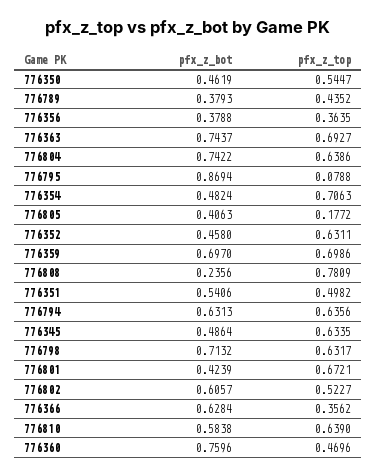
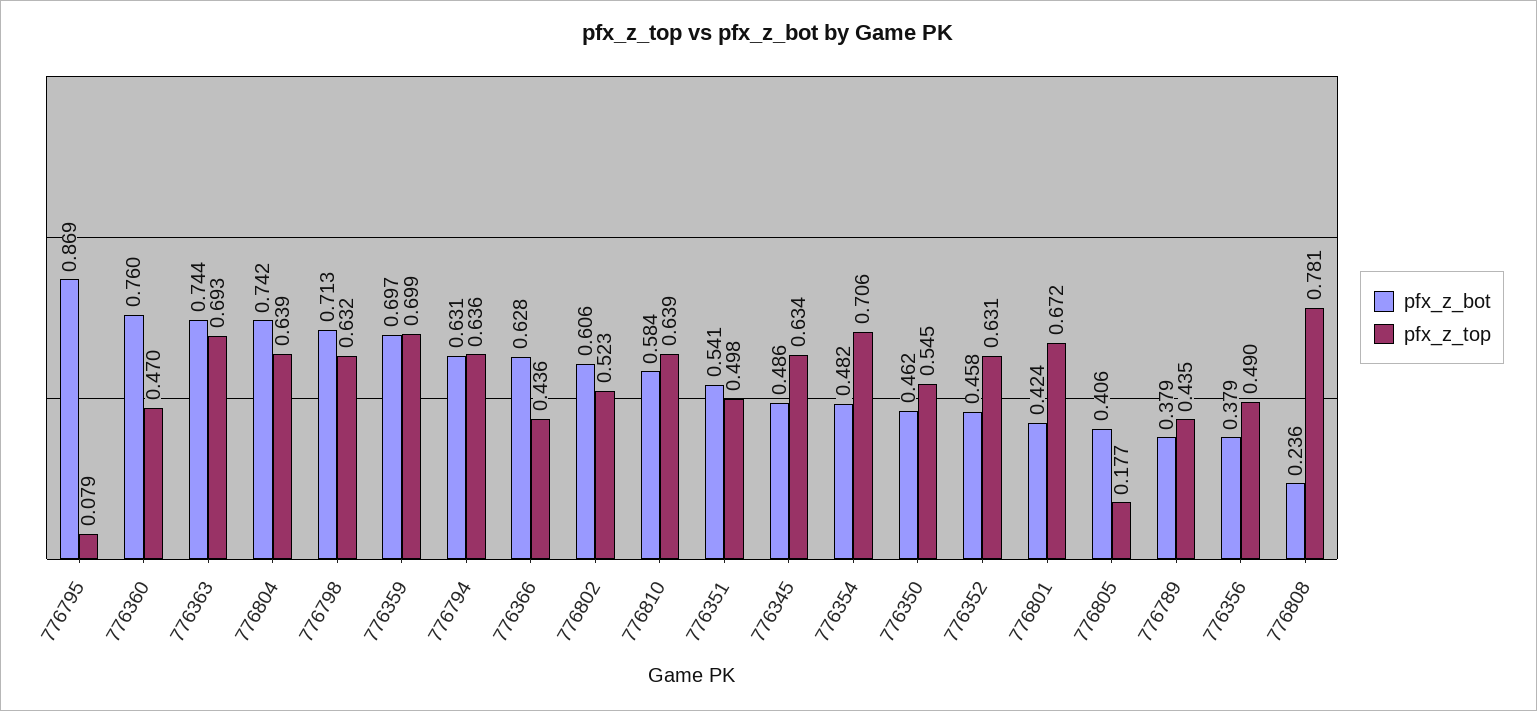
  {
    "pfx_z_bot": {
      "776350": 0.4619,
      "776789": 0.3793,
      "776356": 0.3788,
      "776363": 0.7437,
      "776804": 0.7422,
      "776795": 0.8694,
      "776354": 0.4824,
      "776805": 0.4063,
      "776352": 0.458,
      "776359": 0.697,
      "776808": 0.2356,
      "776351": 0.5406,
      "776794": 0.6313,
      "776345": 0.4864,
      "776798": 0.7132,
      "776801": 0.4239,
      "776802": 0.6057,
      "776366": 0.6284,
      "776810": 0.5838,
      "776360": 0.7596
    },
    "pfx_z_top": {
      "776350": 0.5447,
      "776789": 0.4352,
-     "776356": 0.3635,
+     "776356": 0.49,
      "776363": 0.6927,
      "776804": 0.6386,
      "776795": 0.0788,
      "776354": 0.7063,
      "776805": 0.1772,
      "776352": 0.6311,
      "776359": 0.6986,
      "776808": 0.7809,
      "776351": 0.4982,
      "776794": 0.6356,
      "776345": 0.6335,
      "776798": 0.6317,
      "776801": 0.6721,
      "776802": 0.5227,
-     "776366": 0.3562,
+     "776366": 0.436,
      "776810": 0.639,
      "776360": 0.4696
    }
  }

